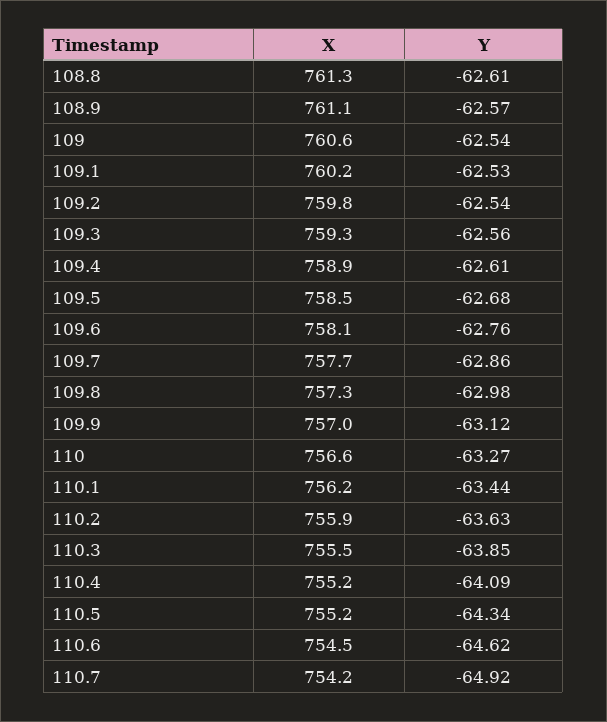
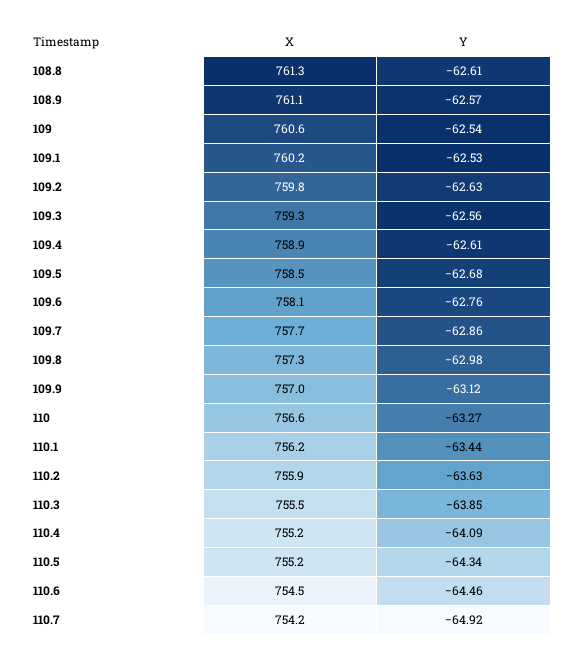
  {
    "X": {
      "108.8": 761.3,
      "108.9": 761.1,
      "109": 760.6,
      "109.1": 760.2,
      "109.2": 759.8,
      "109.3": 759.3,
      "109.4": 758.9,
      "109.5": 758.5,
      "109.6": 758.1,
      "109.7": 757.7,
      "109.8": 757.3,
      "109.9": 757,
      "110": 756.6,
      "110.1": 756.2,
      "110.2": 755.9,
      "110.3": 755.5,
      "110.4": 755.2,
      "110.5": 755.2,
      "110.6": 754.5,
      "110.7": 754.2
    },
    "Y": {
      "108.8": -62.61,
      "108.9": -62.57,
      "109": -62.54,
      "109.1": -62.53,
-     "109.2": -62.54,
+     "109.2": -62.63,
      "109.3": -62.56,
      "109.4": -62.61,
      "109.5": -62.68,
      "109.6": -62.76,
      "109.7": -62.86,
      "109.8": -62.98,
      "109.9": -63.12,
      "110": -63.27,
      "110.1": -63.44,
      "110.2": -63.63,
      "110.3": -63.85,
      "110.4": -64.09,
      "110.5": -64.34,
-     "110.6": -64.62,
+     "110.6": -64.46,
      "110.7": -64.92
    }
  }

